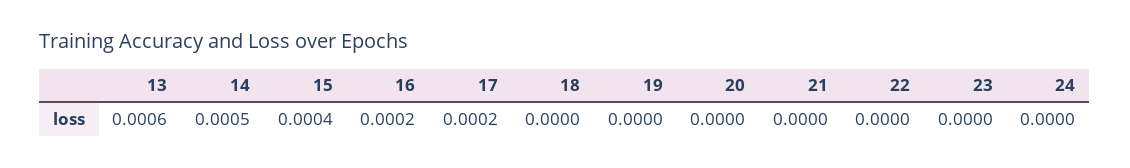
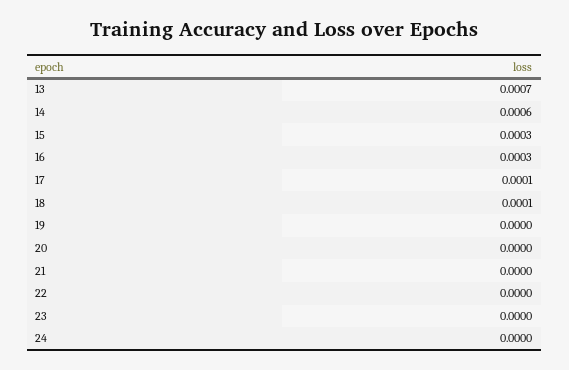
  {
-   "13": 0.0006,
+   "13": 0.0007,
-   "14": 0.0005,
+   "14": 0.0006,
-   "15": 0.0004,
+   "15": 0.0003,
-   "16": 0.0002,
+   "16": 0.0003,
-   "17": 0.0002,
+   "17": 0.0001,
-   "18": 0,
+   "18": 0.0001,
    "19": 0,
    "20": 0,
    "21": 0,
    "22": 0,
    "23": 0,
    "24": 0
  }

